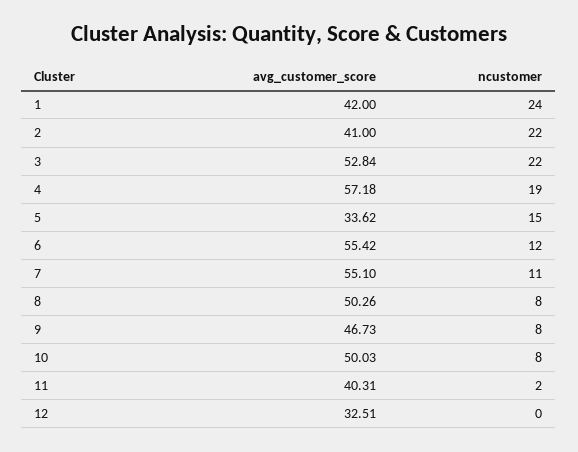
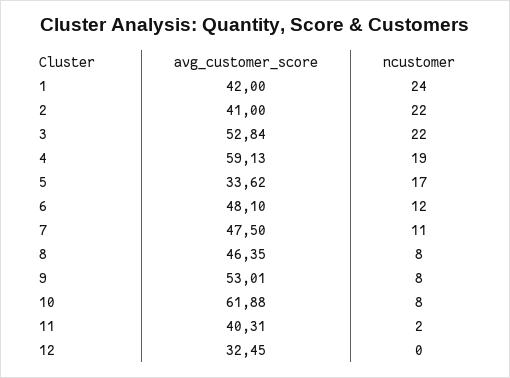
  {
    "avg_customer_score": {
      "1": 42,
      "2": 41,
      "3": 52.84,
-     "4": 57.18,
+     "4": 59.13,
      "5": 33.62,
-     "6": 55.42,
+     "6": 48.1,
-     "7": 55.1,
+     "7": 47.5,
-     "8": 50.26,
+     "8": 46.35,
-     "9": 46.73,
+     "9": 53.01,
-     "10": 50.03,
+     "10": 61.88,
      "11": 40.31,
-     "12": 32.51
+     "12": 32.45
    },
    "ncustomer": {
      "1": 24,
      "2": 22,
      "3": 22,
      "4": 19,
-     "5": 15,
+     "5": 17,
      "6": 12,
      "7": 11,
      "8": 8,
      "9": 8,
      "10": 8,
      "11": 2,
      "12": 0
    }
  }

